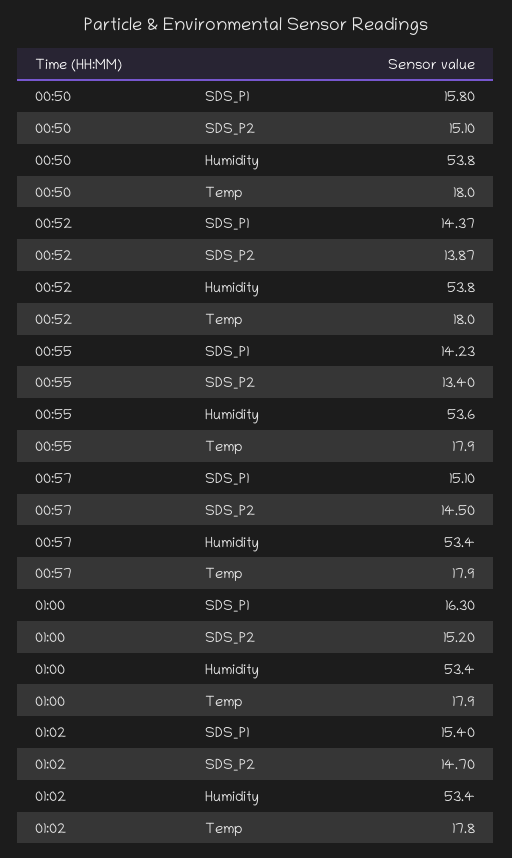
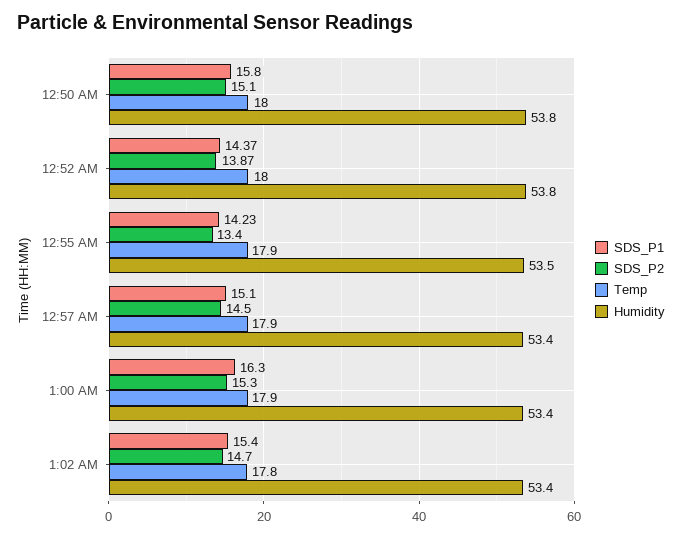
  {
    "SDS_P1": {
      "00:50": 15.8,
      "00:52": 14.37,
      "00:55": 14.23,
      "00:57": 15.1,
      "01:00": 16.3,
      "01:02": 15.4
    },
    "SDS_P2": {
      "00:50": 15.1,
      "00:52": 13.87,
      "00:55": 13.4,
      "00:57": 14.5,
-     "01:00": 15.2,
+     "01:00": 15.3,
      "01:02": 14.7
    },
    "Humidity": {
      "00:50": 53.8,
      "00:52": 53.8,
-     "00:55": 53.6,
+     "00:55": 53.5,
      "00:57": 53.4,
      "01:00": 53.4,
      "01:02": 53.4
    },
    "Temp": {
      "00:50": 18,
      "00:52": 18,
      "00:55": 17.9,
      "00:57": 17.9,
      "01:00": 17.9,
      "01:02": 17.8
    }
  }

